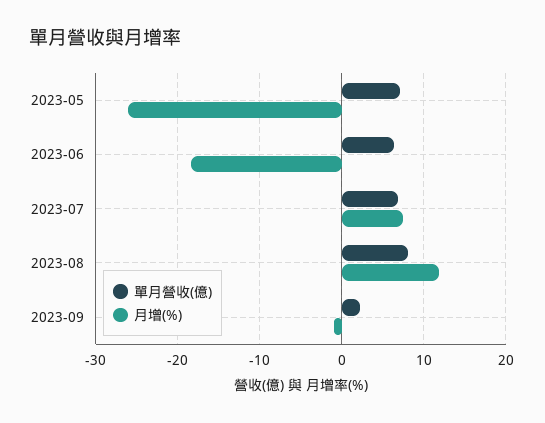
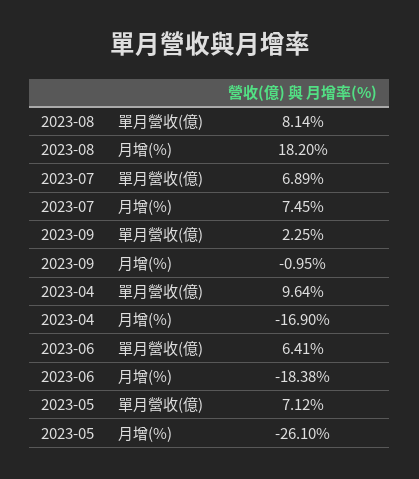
  {
    "單月營收(億)": {
      "2023-05": 7.12,
      "2023-06": 6.41,
      "2023-07": 6.89,
      "2023-08": 8.14,
-     "2023-09": 2.25
+     "2023-09": 2.25,
+     "2023-04": 9.64
    },
    "月增(%)": {
      "2023-05": -26.1,
      "2023-06": -18.38,
      "2023-07": 7.45,
-     "2023-08": 12,
+     "2023-08": 18.2,
-     "2023-09": -0.95
+     "2023-09": -0.95,
+     "2023-04": -16.9
    }
  }

